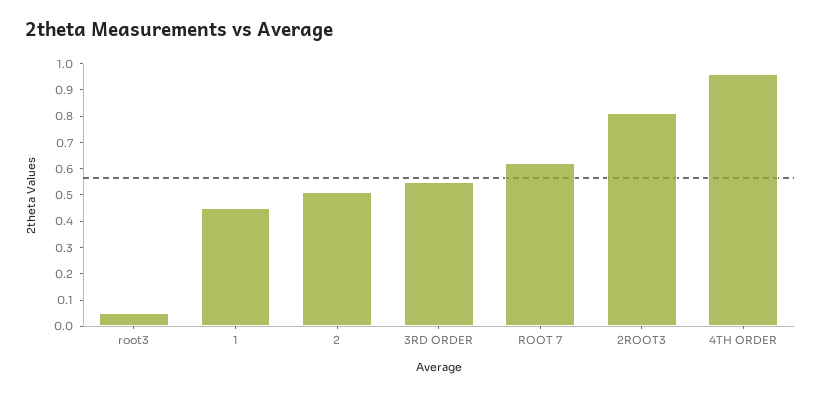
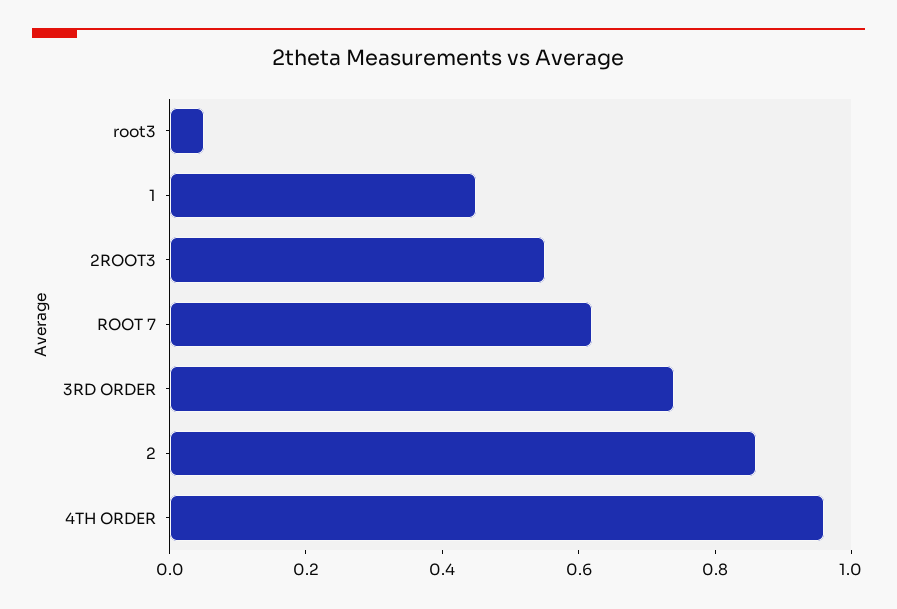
  {
    "root3": 0.05,
    "1": 0.45,
-   "2": 0.5,
+   "2": 0.85,
-   "3RD ORDER": 0.55,
+   "3RD ORDER": 0.75,
    "ROOT 7": 0.6,
-   "2ROOT3": 0.8,
+   "2ROOT3": 0.55,
    "4TH ORDER": 0.95
  }

